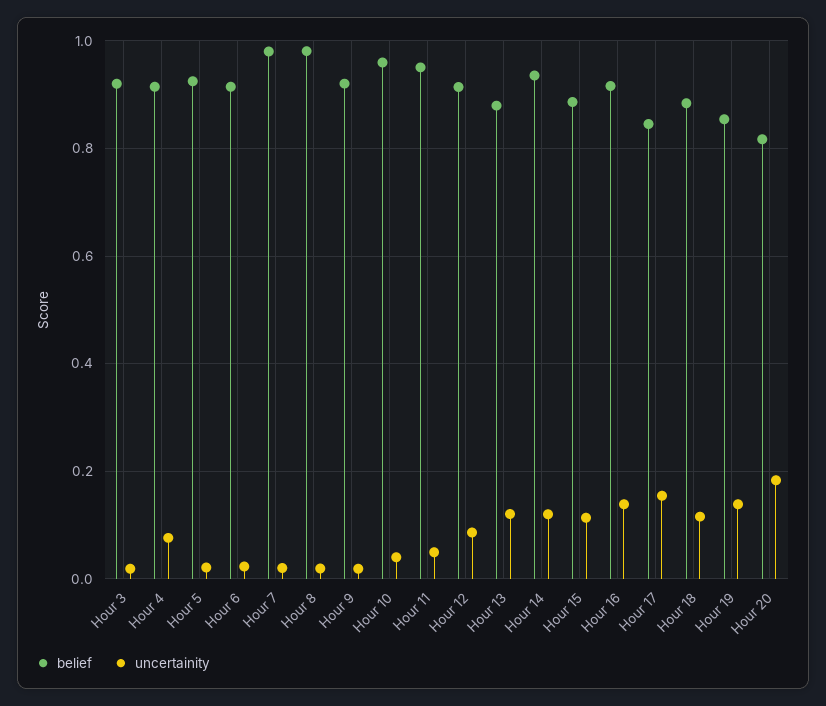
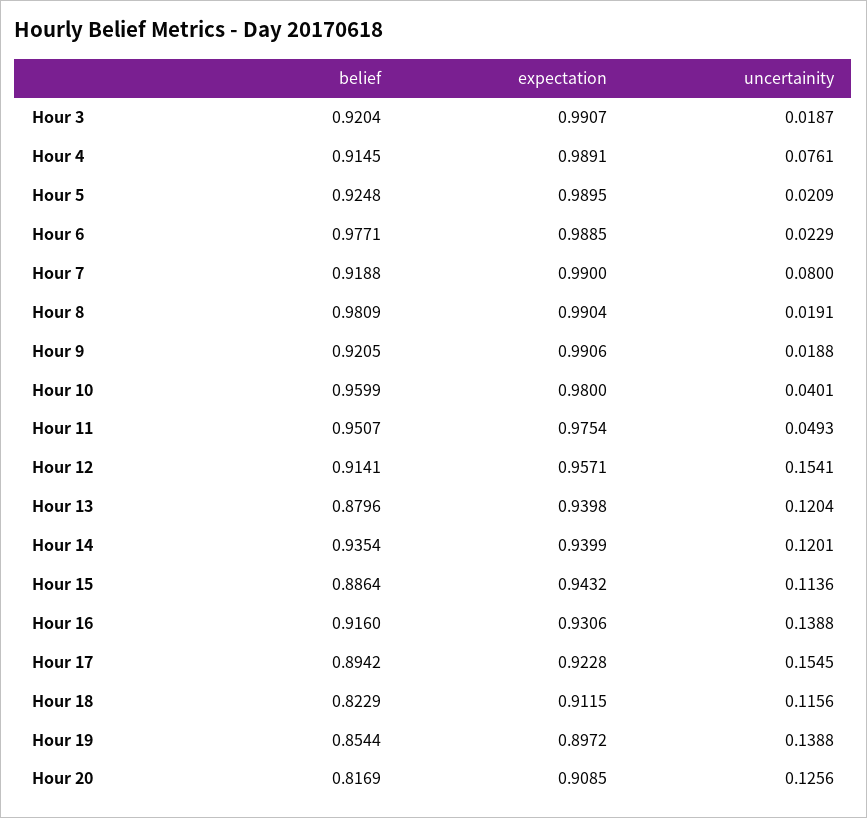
  {
    "belief": {
      "Hour 3": 0.9204,
      "Hour 4": 0.9145,
      "Hour 5": 0.9248,
-     "Hour 6": 0.92,
+     "Hour 6": 0.9771,
-     "Hour 7": 0.98,
+     "Hour 7": 0.9188,
      "Hour 8": 0.9809,
      "Hour 9": 0.9205,
      "Hour 10": 0.9599,
      "Hour 11": 0.9507,
      "Hour 12": 0.9141,
      "Hour 13": 0.8796,
      "Hour 14": 0.9354,
      "Hour 15": 0.8864,
      "Hour 16": 0.916,
-     "Hour 17": 0.84,
+     "Hour 17": 0.8942,
-     "Hour 18": 0.88,
+     "Hour 18": 0.8229,
      "Hour 19": 0.8544,
      "Hour 20": 0.8169
    },
    "uncertainity": {
      "Hour 3": 0.0187,
      "Hour 4": 0.0761,
      "Hour 5": 0.0209,
      "Hour 6": 0.0229,
-     "Hour 7": 0.02,
+     "Hour 7": 0.08,
      "Hour 8": 0.0191,
      "Hour 9": 0.0188,
      "Hour 10": 0.0401,
      "Hour 11": 0.0493,
-     "Hour 12": 0.08,
+     "Hour 12": 0.1541,
      "Hour 13": 0.1204,
      "Hour 14": 0.1201,
      "Hour 15": 0.1136,
      "Hour 16": 0.1388,
      "Hour 17": 0.1545,
      "Hour 18": 0.1156,
      "Hour 19": 0.1388,
-     "Hour 20": 0.18
+     "Hour 20": 0.1256
-   }
+   },
+   "expectation": {
+     "Hour 3": 0.9907,
+     "Hour 4": 0.9891,
+     "Hour 5": 0.9895,
+     "Hour 6": 0.9885,
+     "Hour 7": 0.99,
+     "Hour 8": 0.9904,
+     "Hour 9": 0.9906,
+     "Hour 10": 0.98,
+     "Hour 11": 0.9754,
+     "Hour 12": 0.9571,
+     "Hour 13": 0.9398,
+     "Hour 14": 0.9399,
+     "Hour 15": 0.9432,
+     "Hour 16": 0.9306,
+     "Hour 17": 0.9228,
+     "Hour 18": 0.9115,
+     "Hour 19": 0.8972,
+     "Hour 20": 0.9085
+   }
  }

